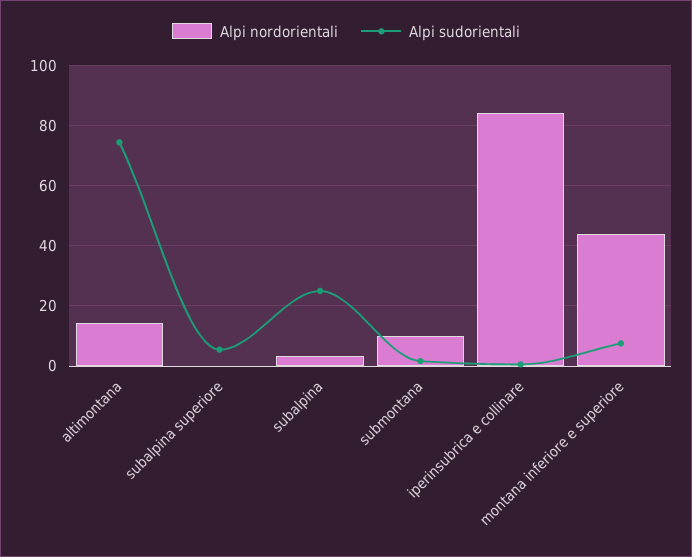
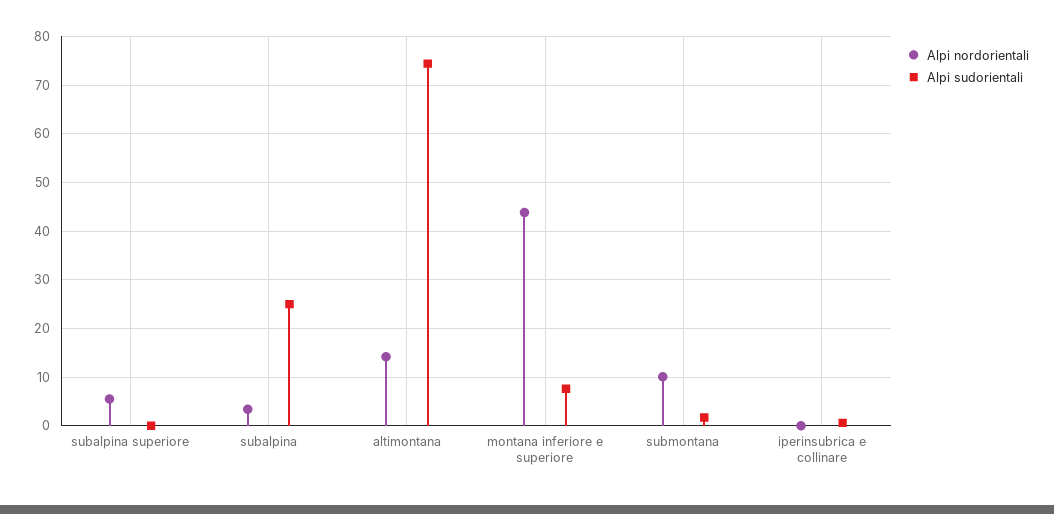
  {
    "Alpi nordorientali": {
      "altimontana": 14,
-     "subalpina superiore": 0,
+     "subalpina superiore": 6,
      "subalpina": 4,
      "submontana": 10,
-     "iperinsubrica e collinare": 84,
+     "iperinsubrica e collinare": 0,
      "montana inferiore e superiore": 44
    },
    "Alpi sudorientali": {
      "altimontana": 74,
-     "subalpina superiore": 6,
+     "subalpina superiore": 0,
      "subalpina": 26,
      "submontana": 2,
      "iperinsubrica e collinare": 0,
      "montana inferiore e superiore": 8
    }
  }

